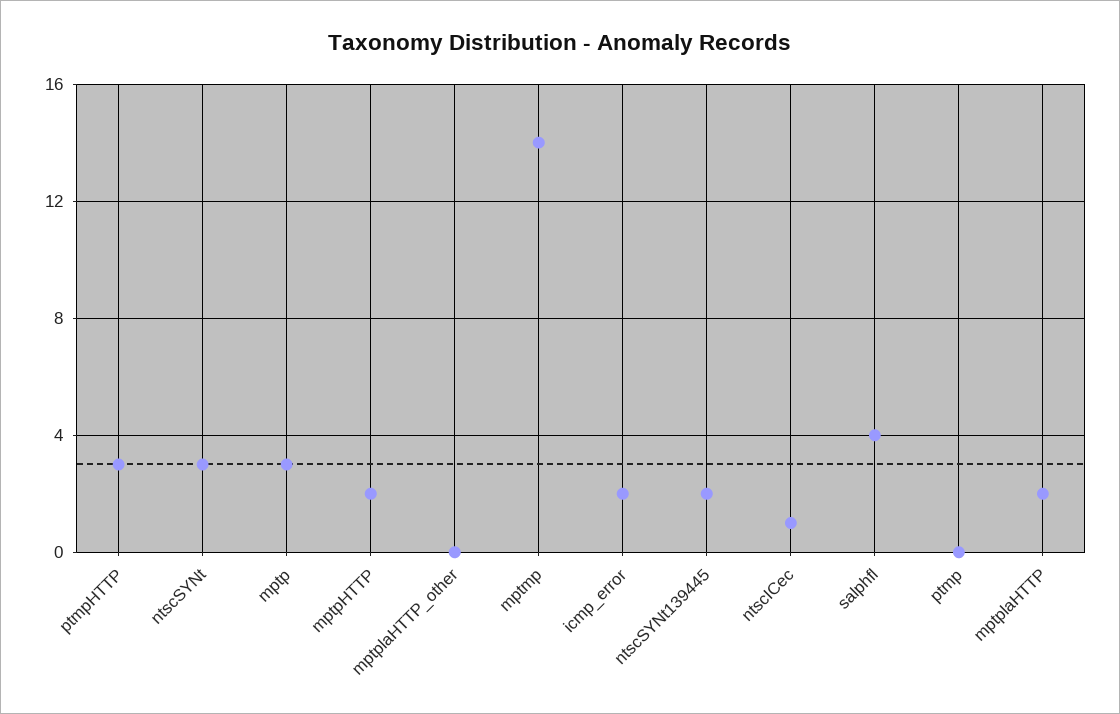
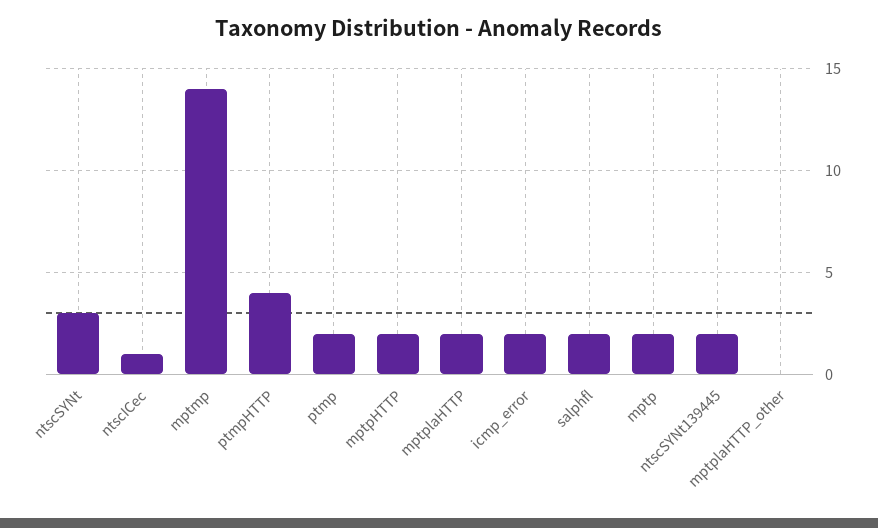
  {
-   "ptmpHTTP": 3,
+   "ptmpHTTP": 4,
    "ntscSYNt": 3,
-   "mptp": 3,
+   "mptp": 2,
    "mptpHTTP": 2,
    "mptplaHTTP_other": 0,
    "mptmp": 14,
    "icmp_error": 2,
    "ntscSYNt139445": 2,
    "ntscICec": 1,
-   "salphfl": 4,
+   "salphfl": 2,
-   "ptmp": 0,
+   "ptmp": 2,
    "mptplaHTTP": 2
  }

